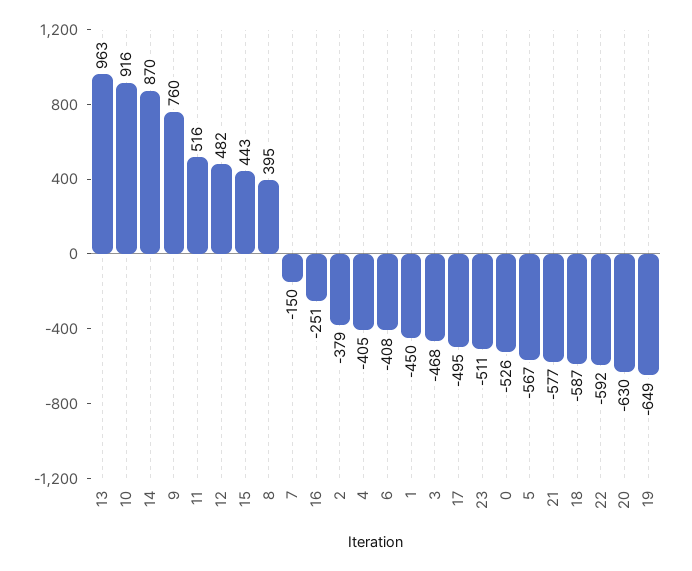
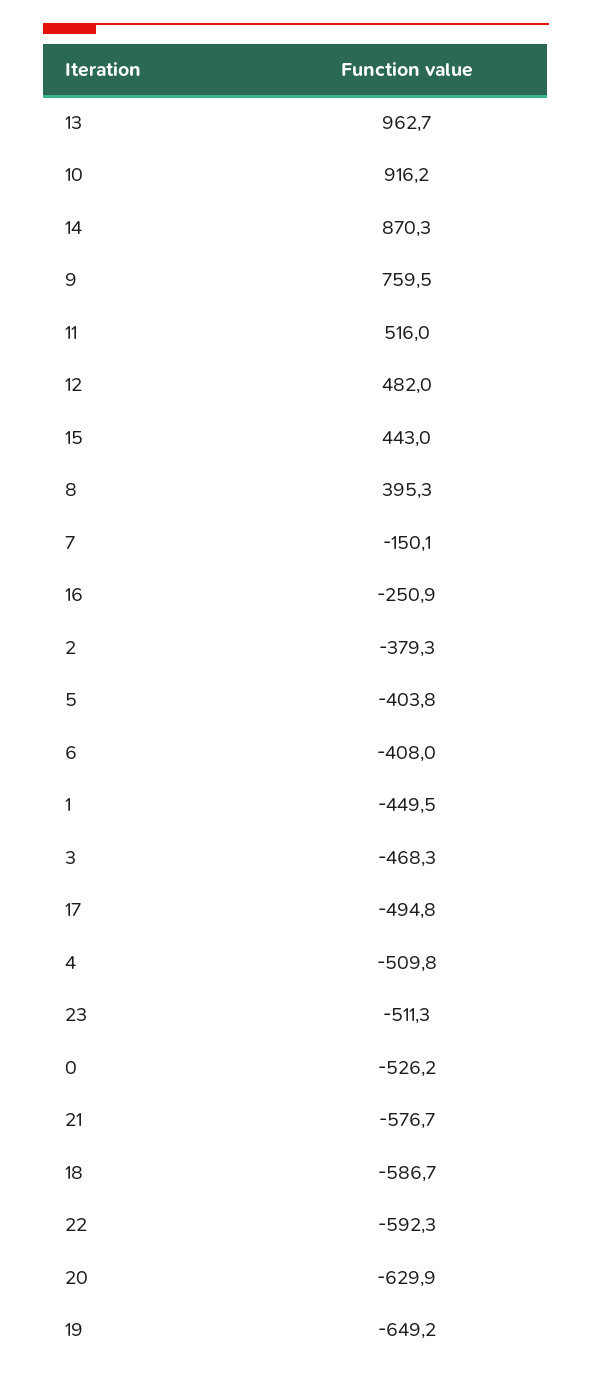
  {
    "13": 962.7,
    "10": 916.2,
    "14": 870.3,
    "9": 759.5,
    "11": 516,
    "12": 482,
    "15": 443,
    "8": 395.3,
    "7": -150.1,
    "16": -250.9,
    "2": -379.3,
-   "4": -405,
+   "4": -509.8,
    "6": -408,
    "1": -449.5,
    "3": -468.3,
    "17": -494.8,
    "23": -511.3,
    "0": -526.2,
-   "5": -567,
+   "5": -403.8,
    "21": -576.7,
    "18": -586.7,
    "22": -592.3,
    "20": -629.9,
    "19": -649.2
  }

